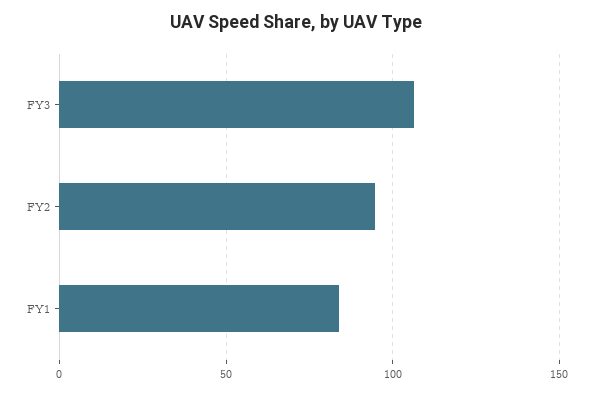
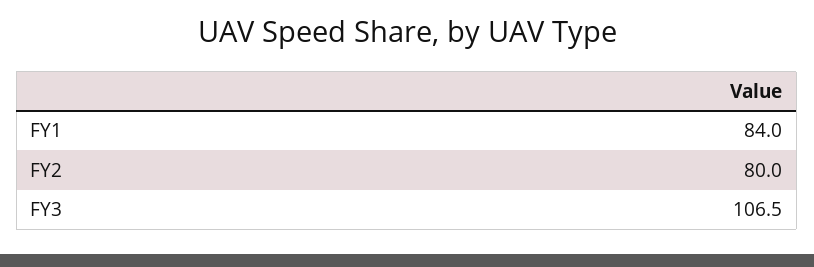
  {
    "FY3": 106.5,
-   "FY2": 95,
+   "FY2": 80,
    "FY1": 84
  }

